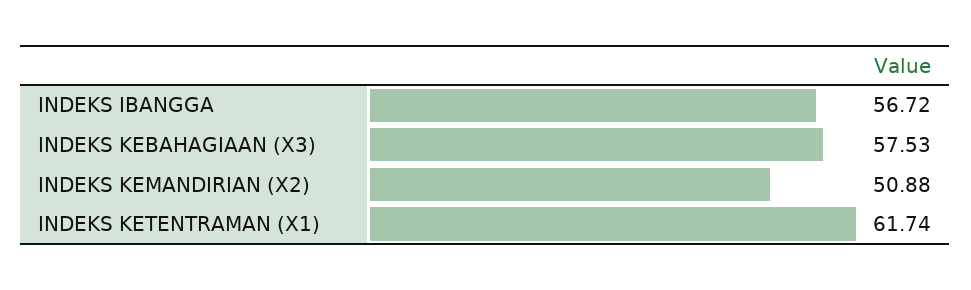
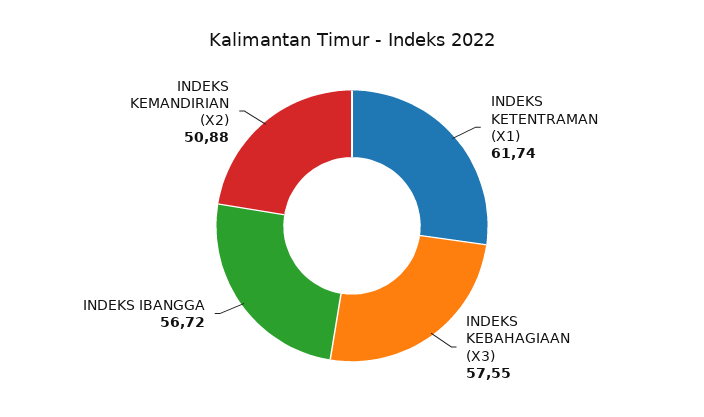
  {
    "INDEKS IBANGGA": 56.72,
-   "INDEKS KEBAHAGIAAN (X3)": 57.53,
+   "INDEKS KEBAHAGIAAN (X3)": 57.55,
    "INDEKS KEMANDIRIAN (X2)": 50.88,
    "INDEKS KETENTRAMAN (X1)": 61.74
  }

